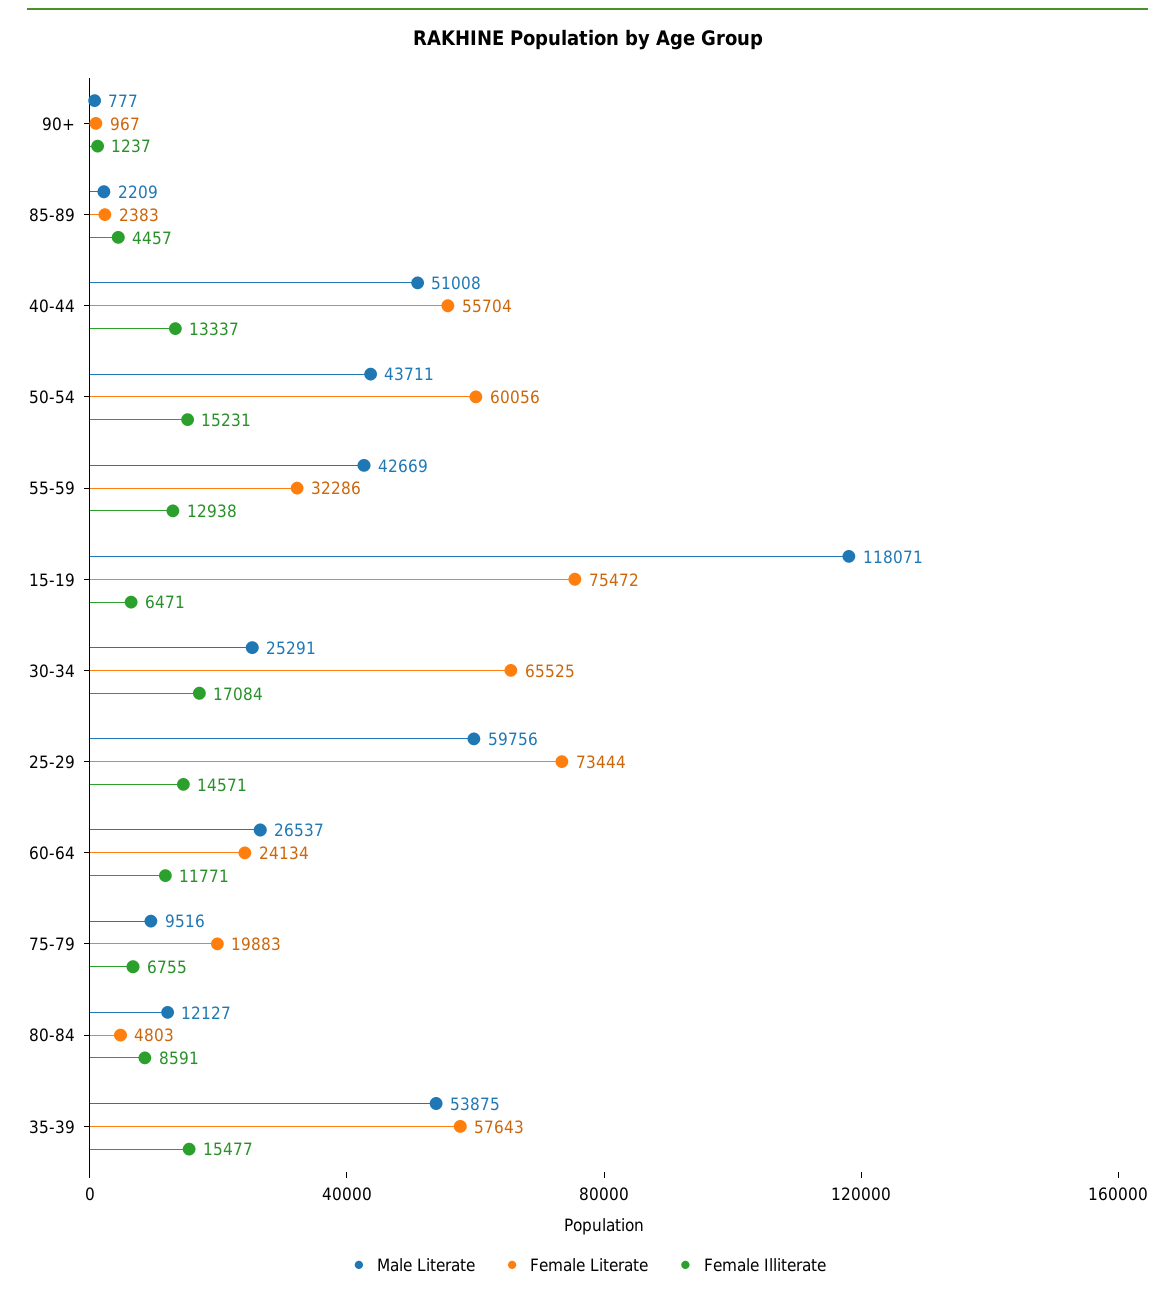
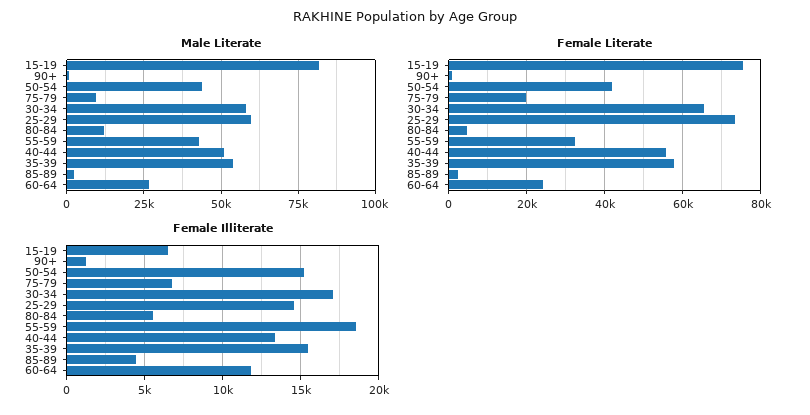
  {
    "Male Literate": {
      "90+": 777,
      "85-89": 2209,
      "40-44": 51008,
      "50-54": 43711,
      "55-59": 42669,
-     "15-19": 118071,
+     "15-19": 82500,
-     "30-34": 25291,
+     "30-34": 57500,
      "25-29": 59756,
      "60-64": 26537,
      "75-79": 9516,
      "80-84": 12127,
      "35-39": 53875
    },
    "Female Literate": {
      "90+": 967,
      "85-89": 2383,
      "40-44": 55704,
-     "50-54": 60056,
+     "50-54": 42000,
      "55-59": 32286,
      "15-19": 75472,
      "30-34": 65525,
      "25-29": 73444,
      "60-64": 24134,
      "75-79": 19883,
      "80-84": 4803,
      "35-39": 57643
    },
    "Female Illiterate": {
      "90+": 1237,
      "85-89": 4457,
      "40-44": 13337,
      "50-54": 15231,
-     "55-59": 12938,
+     "55-59": 18500,
      "15-19": 6471,
      "30-34": 17084,
      "25-29": 14571,
      "60-64": 11771,
      "75-79": 6755,
-     "80-84": 8591,
+     "80-84": 5500,
      "35-39": 15477
    }
  }

